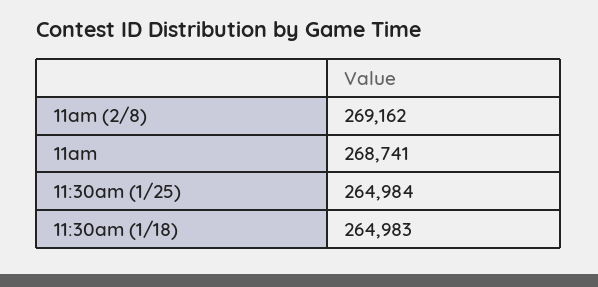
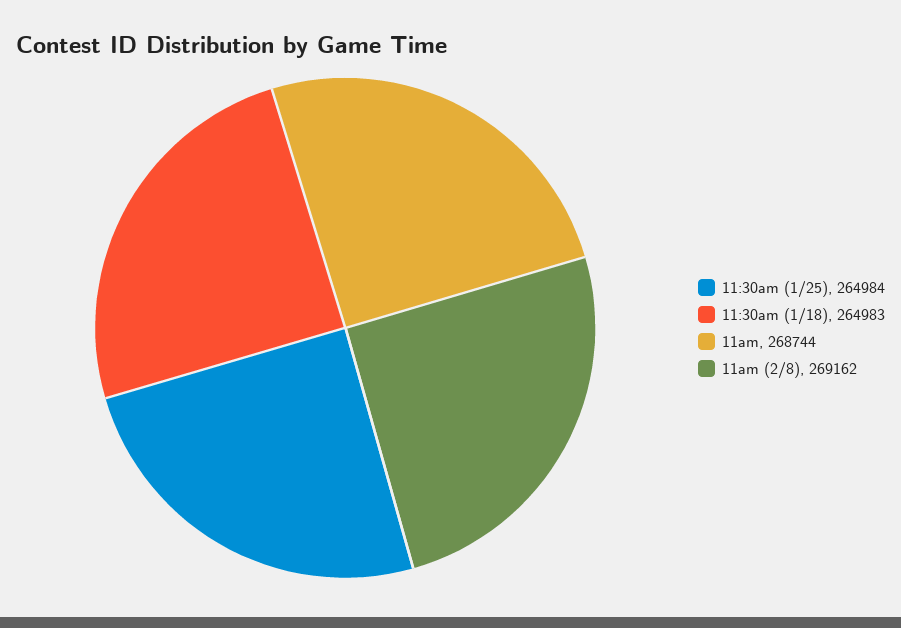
  {
    "11am (2/8)": 269162,
-   "11am": 268741,
+   "11am": 268744,
    "11:30am (1/25)": 264984,
    "11:30am (1/18)": 264983
  }

